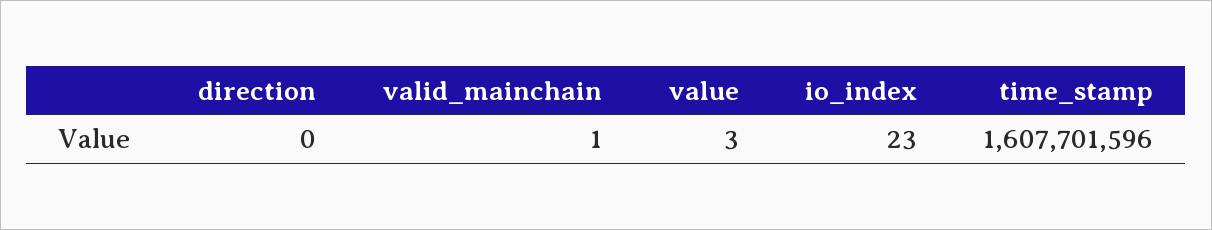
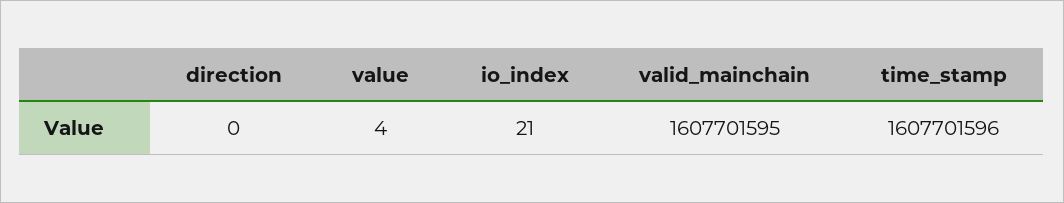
  {
    "direction": 0,
-   "valid_mainchain": 1,
+   "valid_mainchain": 1607701595,
-   "value": 3,
+   "value": 4,
-   "io_index": 23,
+   "io_index": 21,
    "time_stamp": 1607701596
  }

